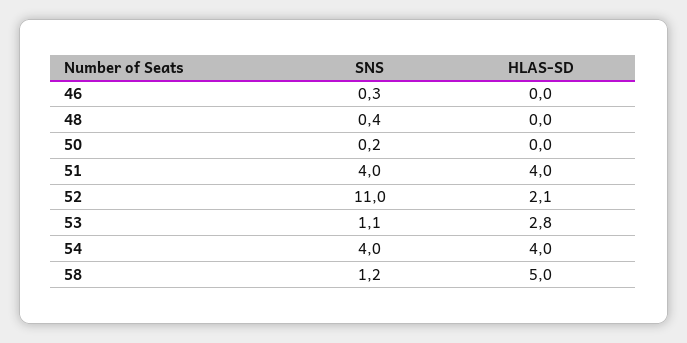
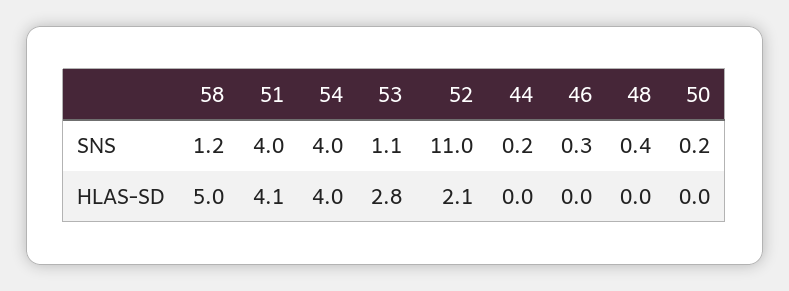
  {
    "SNS": {
      "46": 0.3,
      "48": 0.4,
      "50": 0.2,
      "51": 4,
      "52": 11,
      "53": 1.1,
      "54": 4,
-     "58": 1.2
+     "58": 1.2,
+     "44": 0.2
    },
    "HLAS-SD": {
      "46": 0,
      "48": 0,
      "50": 0,
-     "51": 4,
+     "51": 4.1,
      "52": 2.1,
      "53": 2.8,
      "54": 4,
-     "58": 5
+     "58": 5,
+     "44": 0
    }
  }

